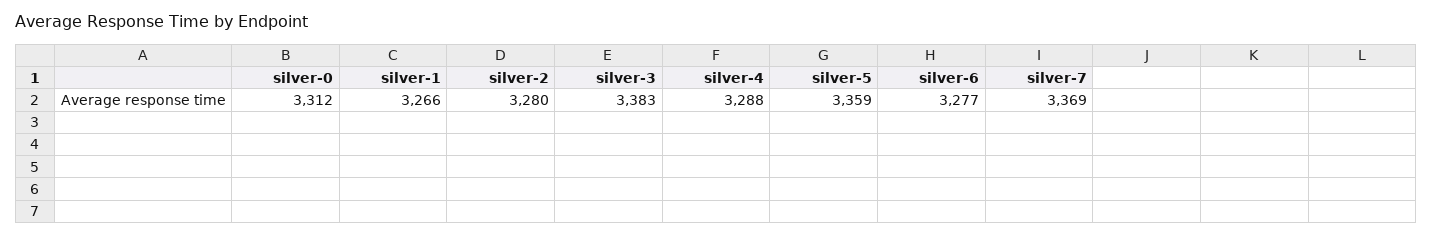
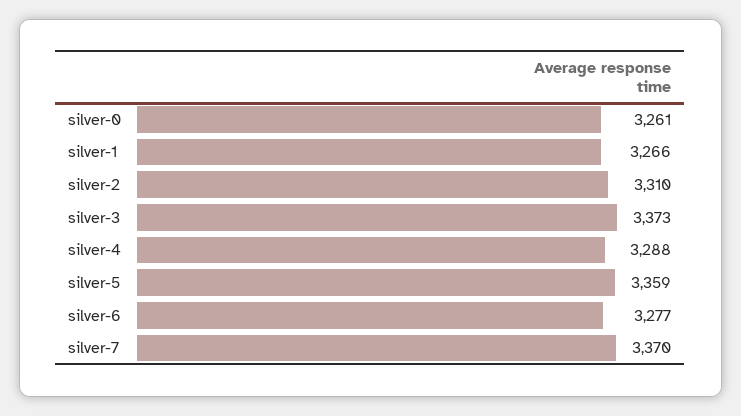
  {
-   "silver-0": 3312,
+   "silver-0": 3261,
    "silver-1": 3266,
-   "silver-2": 3280,
+   "silver-2": 3310,
-   "silver-3": 3383,
+   "silver-3": 3373,
    "silver-4": 3288,
    "silver-5": 3359,
    "silver-6": 3277,
-   "silver-7": 3369
+   "silver-7": 3370
  }

